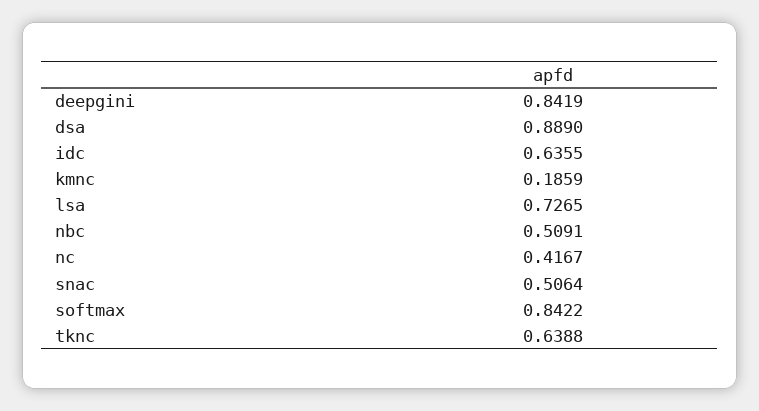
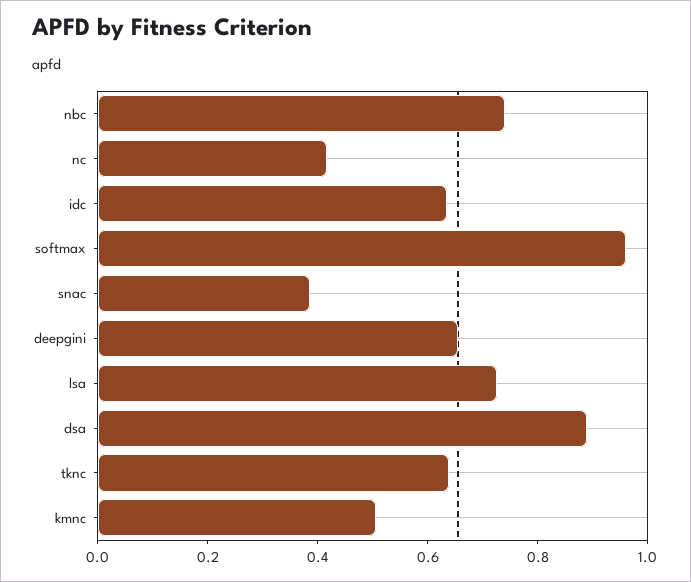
  {
-   "deepgini": 0.8419,
+   "deepgini": 0.65,
    "dsa": 0.889,
    "idc": 0.6355,
-   "kmnc": 0.1859,
+   "kmnc": 0.5,
    "lsa": 0.7265,
-   "nbc": 0.5091,
+   "nbc": 0.75,
    "nc": 0.4167,
-   "snac": 0.5064,
+   "snac": 0.4,
-   "softmax": 0.8422,
+   "softmax": 0.95,
    "tknc": 0.6388
  }

